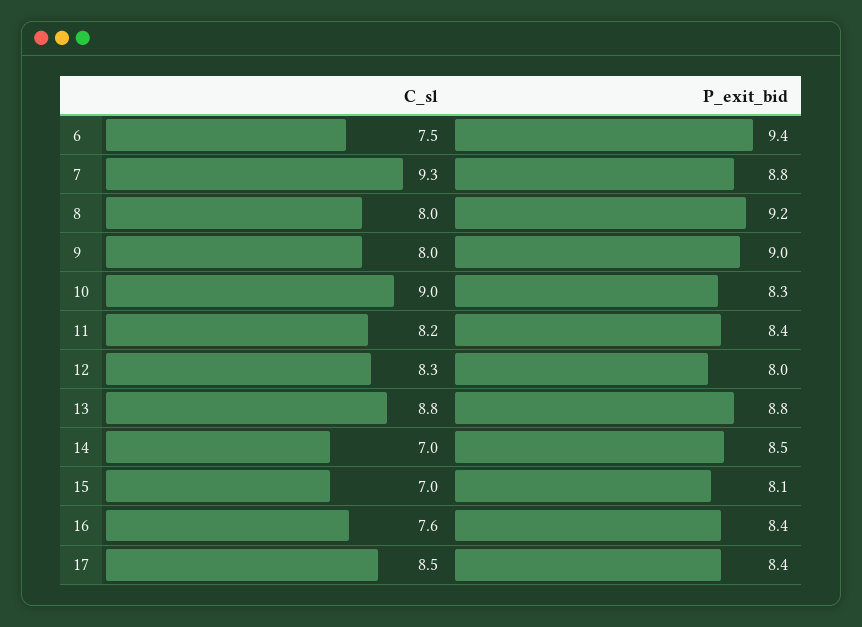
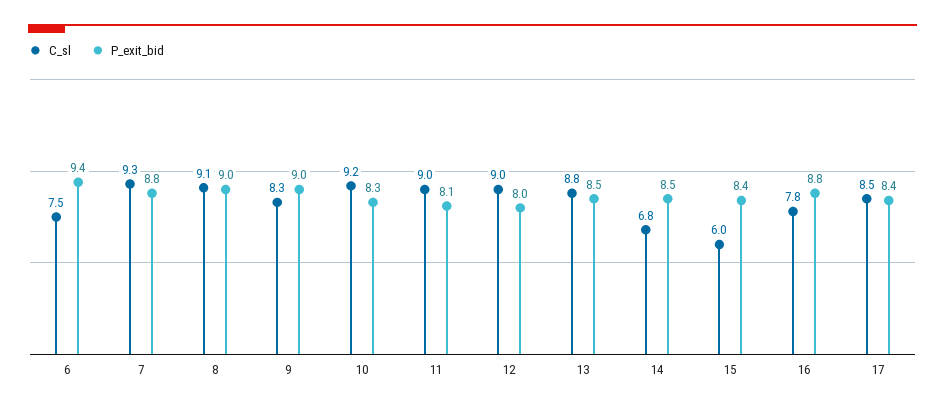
  {
    "C_sl": {
      "6": 7.5,
      "7": 9.3,
-     "8": 8,
+     "8": 9.1,
-     "9": 8,
+     "9": 8.3,
-     "10": 9,
+     "10": 9.2,
-     "11": 8.2,
+     "11": 9,
-     "12": 8.3,
+     "12": 9,
      "13": 8.8,
-     "14": 7,
+     "14": 6.8,
-     "15": 7,
+     "15": 6,
-     "16": 7.6,
+     "16": 7.8,
      "17": 8.5
    },
    "P_exit_bid": {
      "6": 9.4,
      "7": 8.8,
-     "8": 9.2,
+     "8": 9,
      "9": 9,
      "10": 8.3,
-     "11": 8.4,
+     "11": 8.1,
      "12": 8,
-     "13": 8.8,
+     "13": 8.5,
      "14": 8.5,
-     "15": 8.1,
+     "15": 8.4,
-     "16": 8.4,
+     "16": 8.8,
      "17": 8.4
    }
  }

